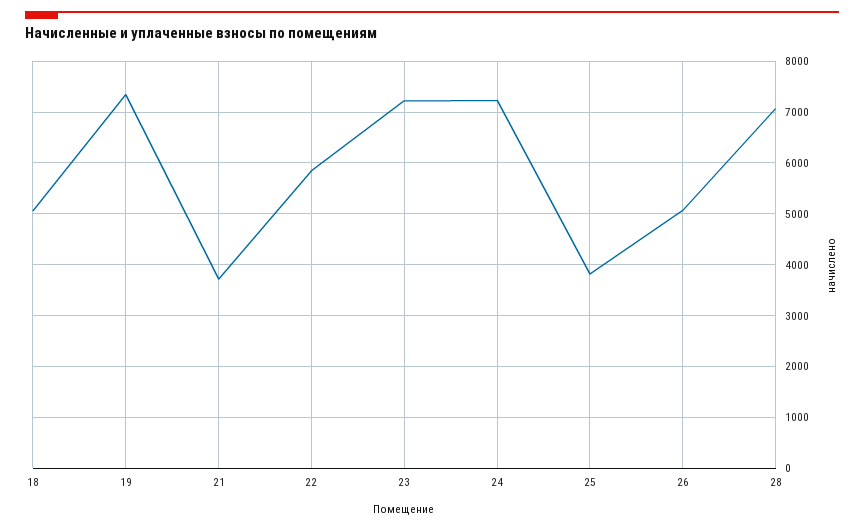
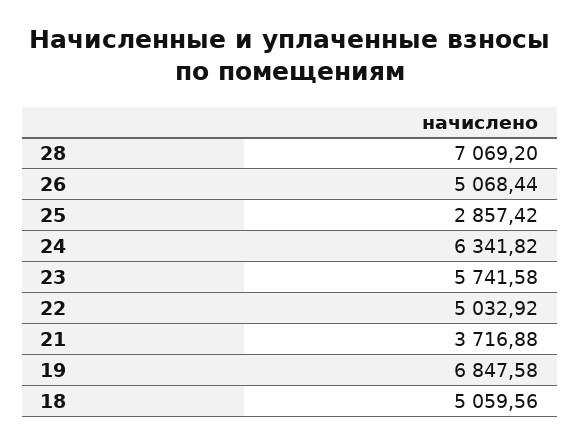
  {
    "18": 5059.56,
-   "19": 7400,
+   "19": 6847.58,
    "21": 3716.88,
-   "22": 5800,
+   "22": 5032.92,
-   "23": 7200,
+   "23": 5741.58,
-   "24": 7200,
+   "24": 6341.82,
-   "25": 3800,
+   "25": 2857.42,
    "26": 5068.44,
    "28": 7069.2
  }

